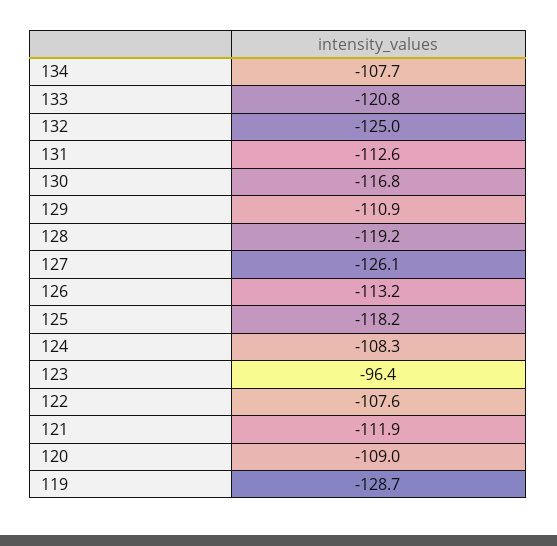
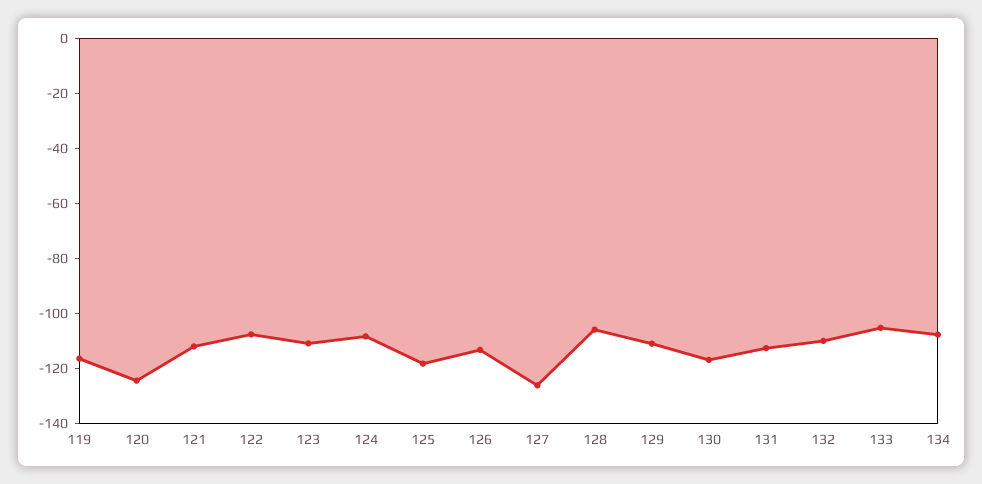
  {
    "134": -107.7,
-   "133": -120.8,
+   "133": -105,
-   "132": -125,
+   "132": -110,
    "131": -112.6,
    "130": -116.8,
    "129": -110.9,
-   "128": -119.2,
+   "128": -105,
    "127": -126.1,
    "126": -113.2,
    "125": -118.2,
    "124": -108.3,
-   "123": -96.4,
+   "123": -110,
    "122": -107.6,
    "121": -111.9,
-   "120": -109,
+   "120": -125,
-   "119": -128.7
+   "119": -115
  }

